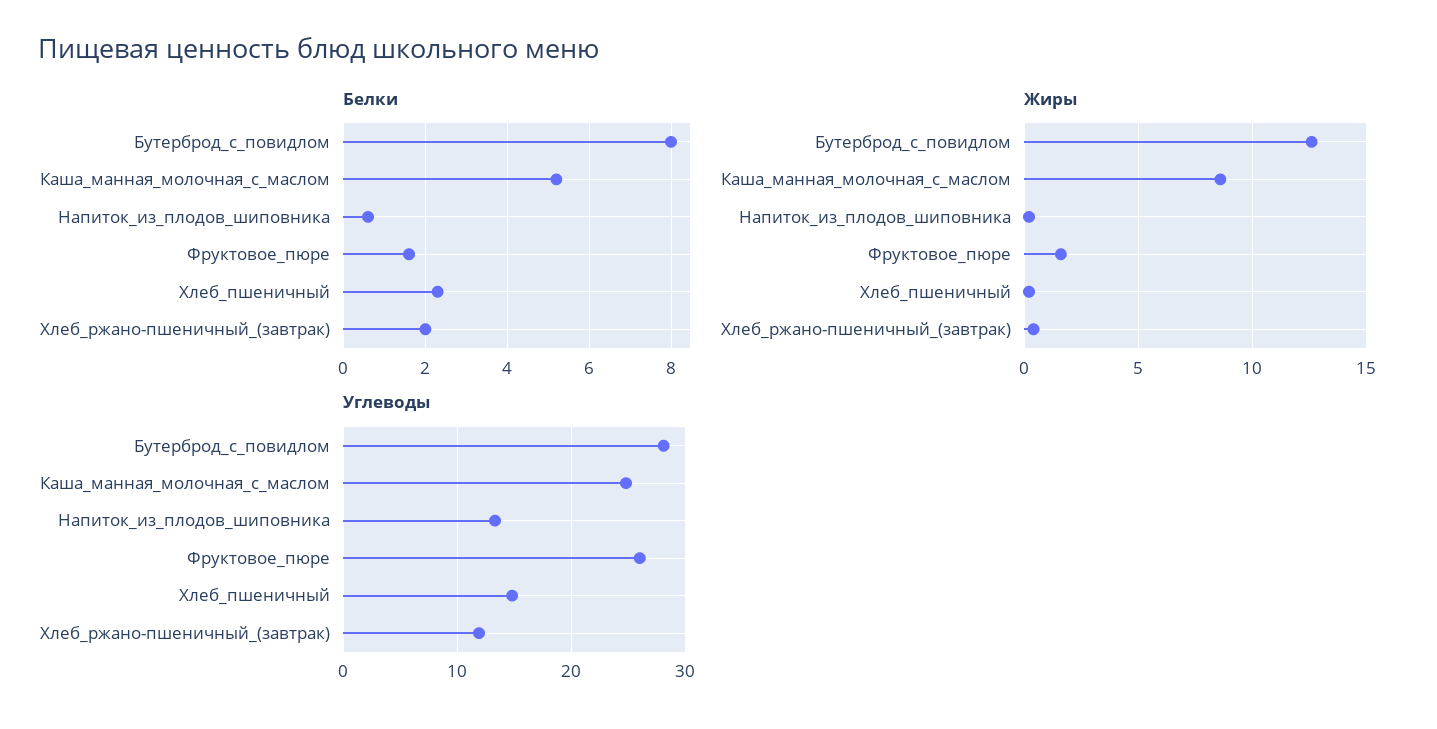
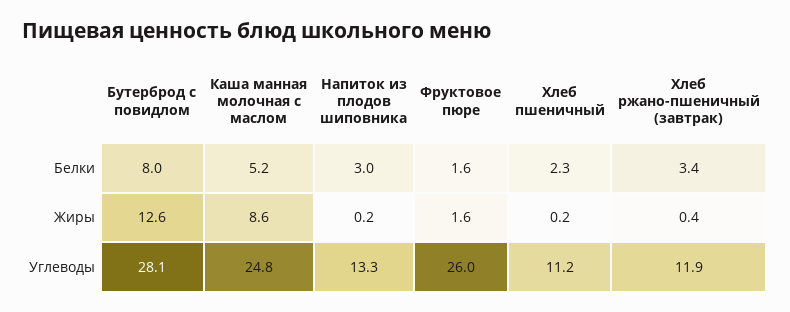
  {
    "Белки": {
      "Бутерброд_с_повидлом": 8,
      "Каша_манная_молочная_с_маслом": 5.2,
-     "Напиток_из_плодов_шиповника": 0.5,
+     "Напиток_из_плодов_шиповника": 3,
      "Фруктовое_пюре": 1.6,
      "Хлеб_пшеничный": 2.3,
-     "Хлеб_ржано-пшеничный_(завтрак)": 2
+     "Хлеб_ржано-пшеничный_(завтрак)": 3.4
    },
    "Жиры": {
      "Бутерброд_с_повидлом": 12.6,
      "Каша_манная_молочная_с_маслом": 8.6,
      "Напиток_из_плодов_шиповника": 0.2,
      "Фруктовое_пюре": 1.6,
      "Хлеб_пшеничный": 0.2,
      "Хлеб_ржано-пшеничный_(завтрак)": 0.4
    },
    "Углеводы": {
      "Бутерброд_с_повидлом": 28.1,
      "Каша_манная_молочная_с_маслом": 24.8,
      "Напиток_из_плодов_шиповника": 13.3,
      "Фруктовое_пюре": 26,
-     "Хлеб_пшеничный": 15,
+     "Хлеб_пшеничный": 11.2,
      "Хлеб_ржано-пшеничный_(завтрак)": 11.9
    }
  }

